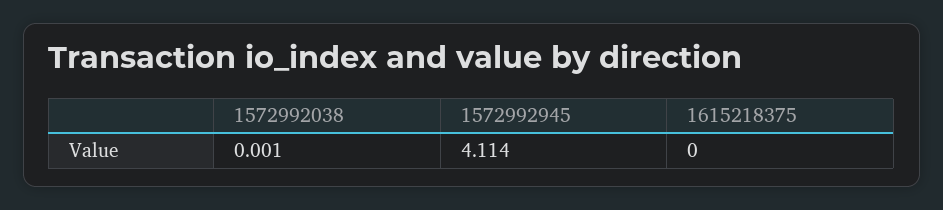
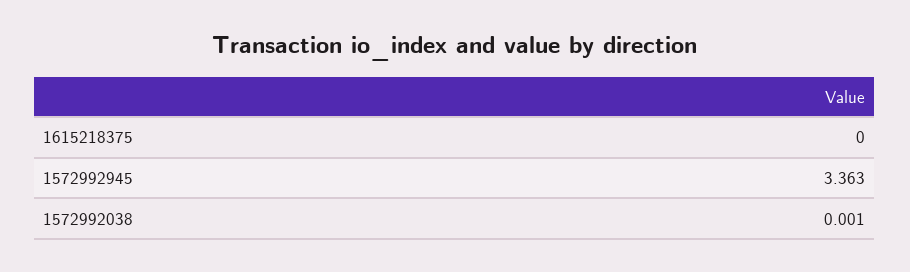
  {
    "1572992038": 0.001,
-   "1572992945": 4.114,
+   "1572992945": 3.363,
    "1615218375": 0
  }

